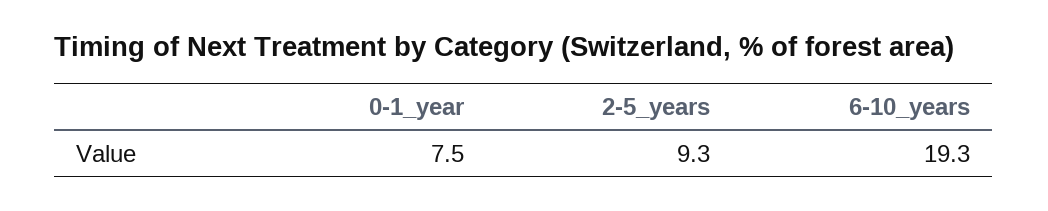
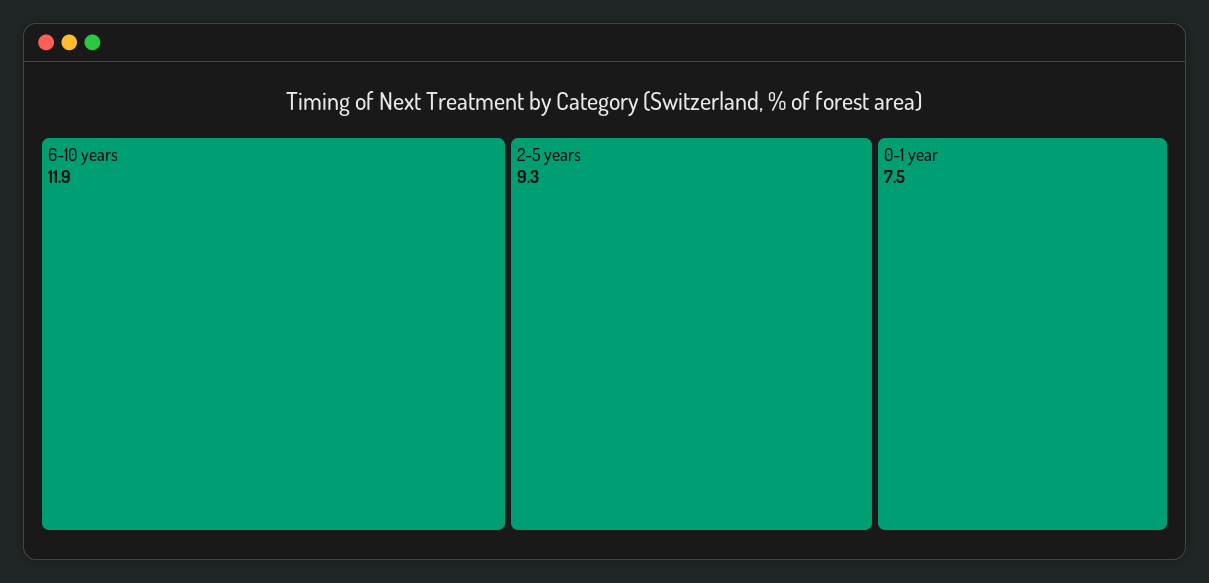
  {
    "0-1_year": 7.5,
    "2-5_years": 9.3,
-   "6-10_years": 19.3
+   "6-10_years": 11.9
  }

